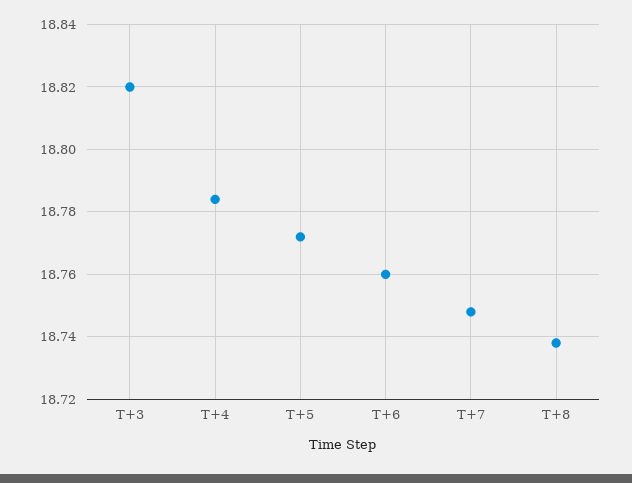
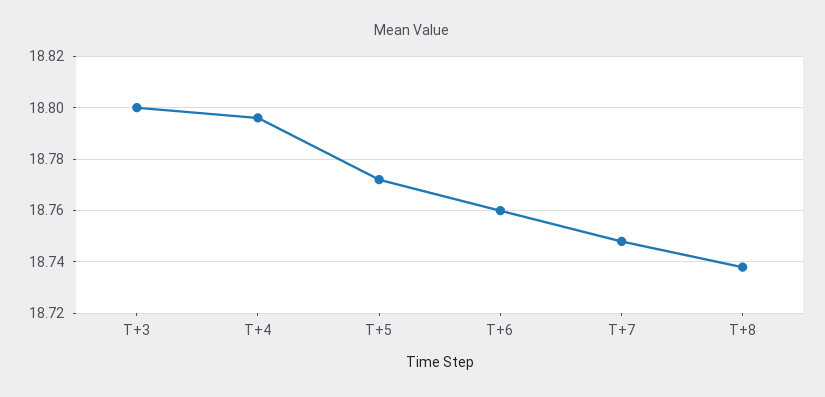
  {
-   "T+3": 18.82,
+   "T+3": 18.8,
-   "T+4": 18.785,
+   "T+4": 18.795,
    "T+5": 18.77,
    "T+6": 18.76,
    "T+7": 18.75,
    "T+8": 18.74
  }

